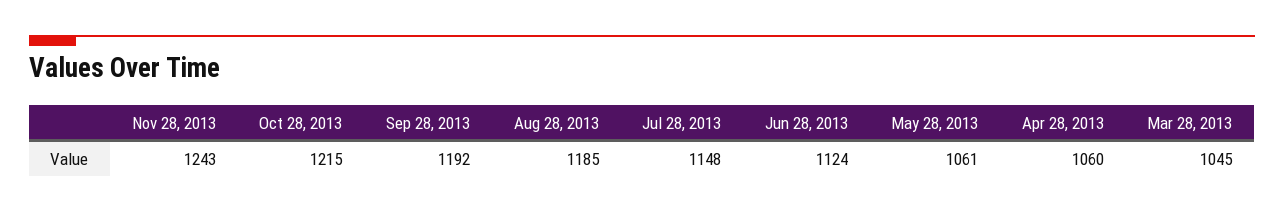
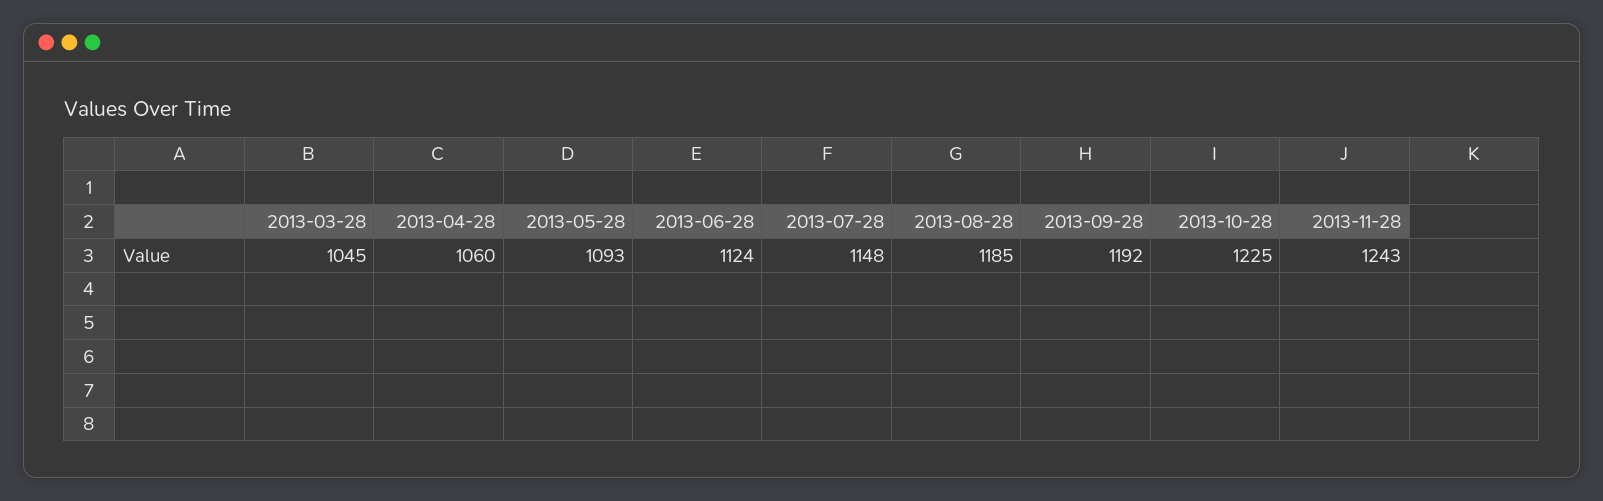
  {
    "Nov 28, 2013": 1243,
-   "Oct 28, 2013": 1215,
+   "Oct 28, 2013": 1225,
    "Sep 28, 2013": 1192,
    "Aug 28, 2013": 1185,
    "Jul 28, 2013": 1148,
    "Jun 28, 2013": 1124,
-   "May 28, 2013": 1061,
+   "May 28, 2013": 1093,
    "Apr 28, 2013": 1060,
    "Mar 28, 2013": 1045
  }

